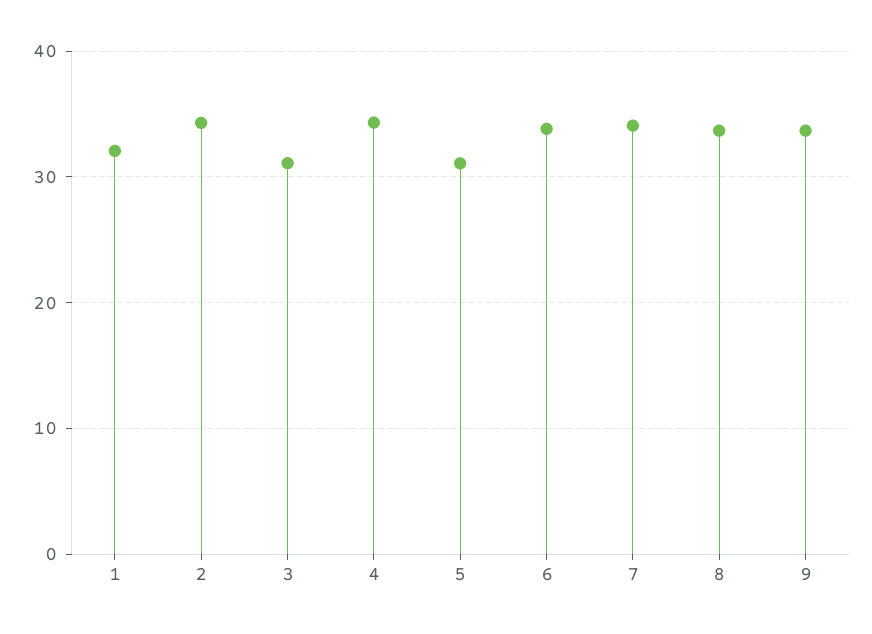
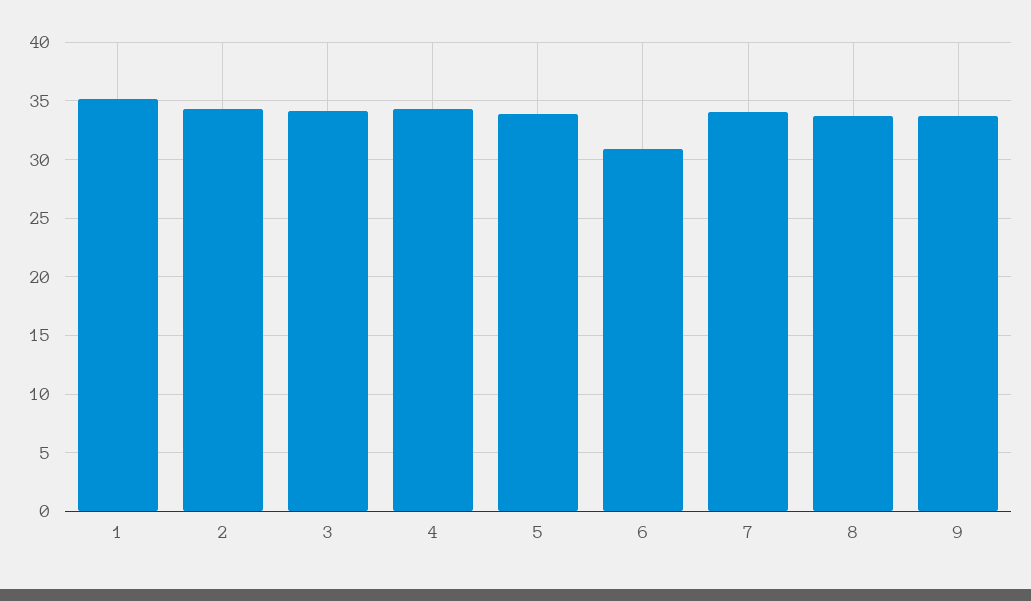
  {
-   "1": 32,
+   "1": 35,
    "2": 34,
-   "3": 31,
+   "3": 34,
    "4": 34,
-   "5": 31,
+   "5": 34,
-   "6": 34,
+   "6": 31,
    "7": 34,
    "8": 34,
    "9": 34
  }

